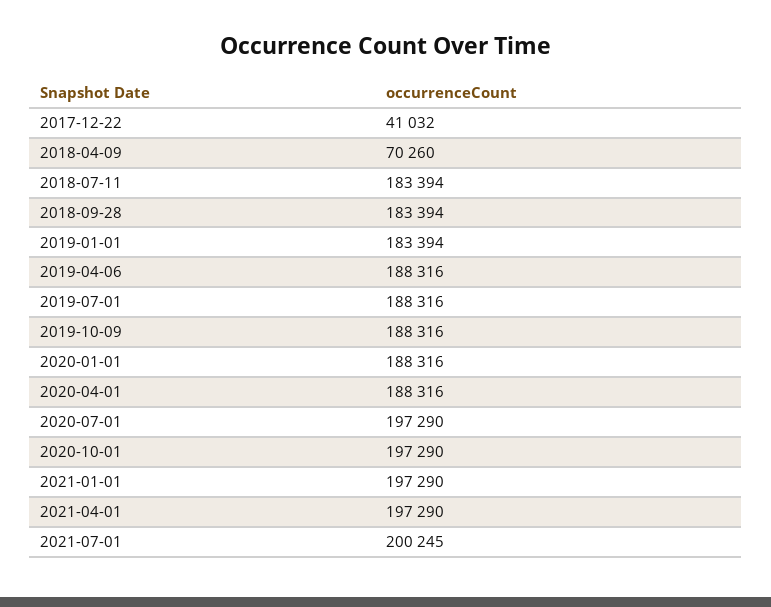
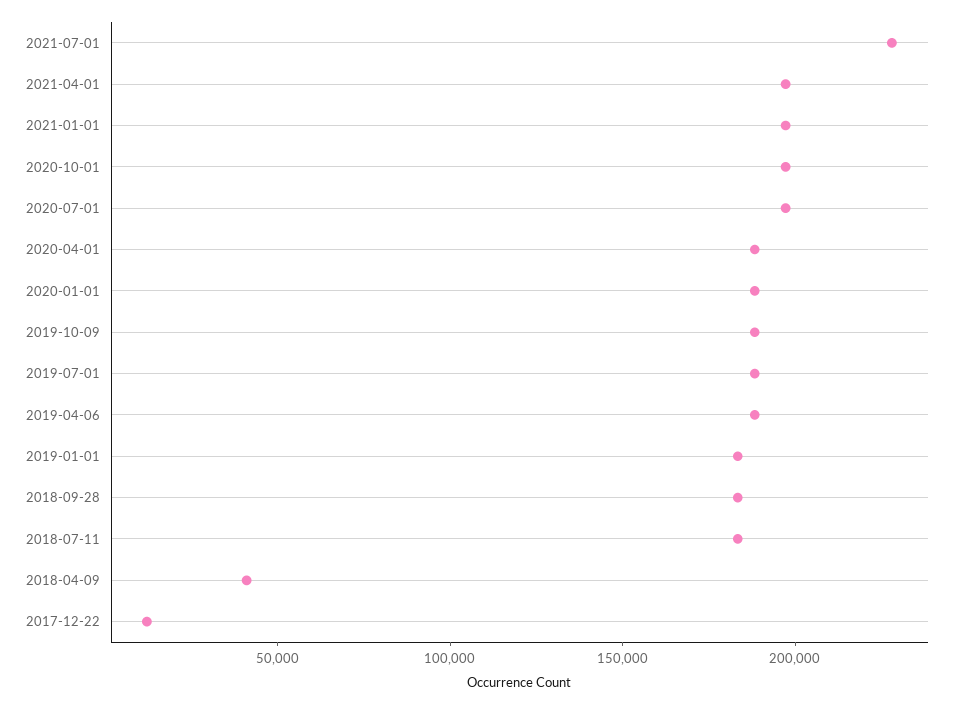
  {
-   "2017-12-22": 41032,
+   "2017-12-22": 10000,
-   "2018-04-09": 70260,
+   "2018-04-09": 40000,
    "2018-07-11": 183394,
    "2018-09-28": 183394,
    "2019-01-01": 183394,
    "2019-04-06": 188316,
    "2019-07-01": 188316,
    "2019-10-09": 188316,
    "2020-01-01": 188316,
    "2020-04-01": 188316,
    "2020-07-01": 197290,
    "2020-10-01": 197290,
    "2021-01-01": 197290,
    "2021-04-01": 197290,
-   "2021-07-01": 200245
+   "2021-07-01": 230000
  }

